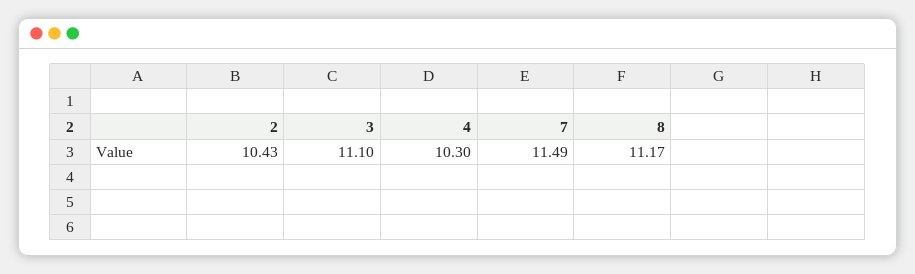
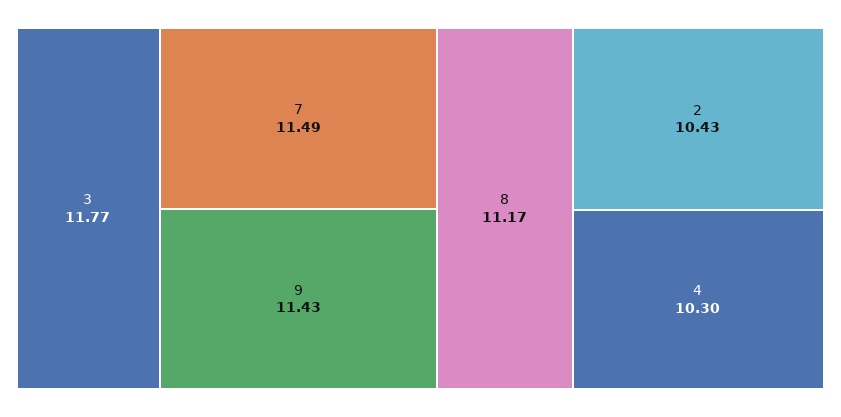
  {
    "2": 10.43,
-   "3": 11.1,
+   "3": 11.77,
    "4": 10.3,
    "7": 11.49,
-   "8": 11.17
+   "8": 11.17,
+   "9": 11.43
  }

